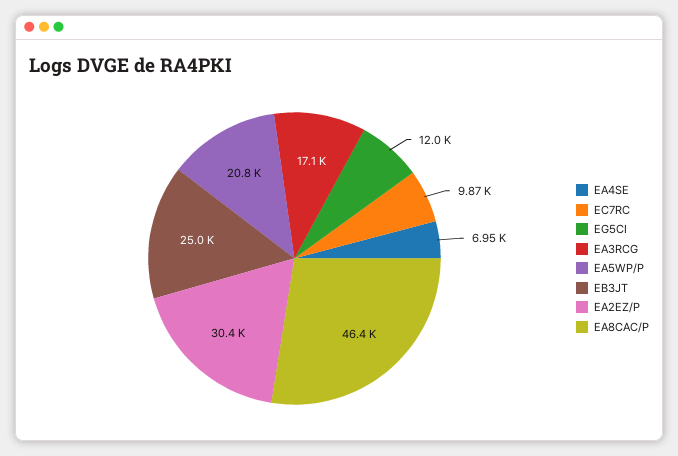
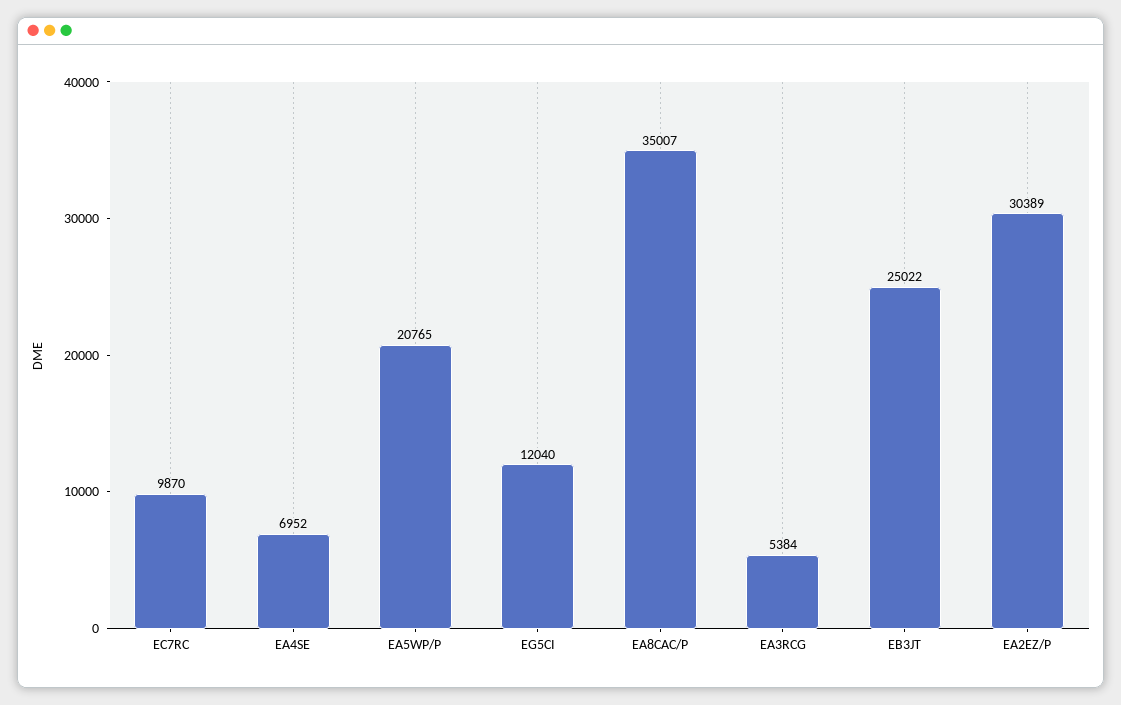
  {
    "EA4SE": 6952,
    "EC7RC": 9870,
    "EG5CI": 12040,
-   "EA3RCG": 17100,
+   "EA3RCG": 5384,
    "EA5WP/P": 20765,
    "EB3JT": 25022,
    "EA2EZ/P": 30389,
-   "EA8CAC/P": 46400
+   "EA8CAC/P": 35007
  }

